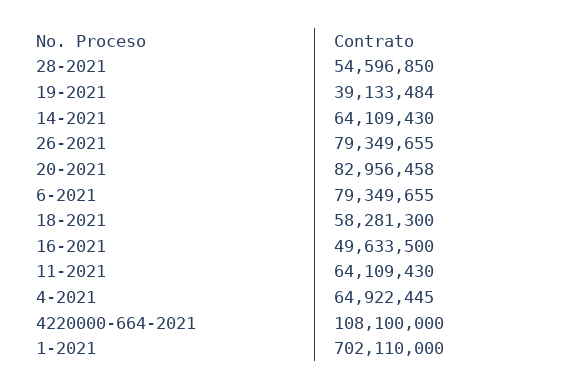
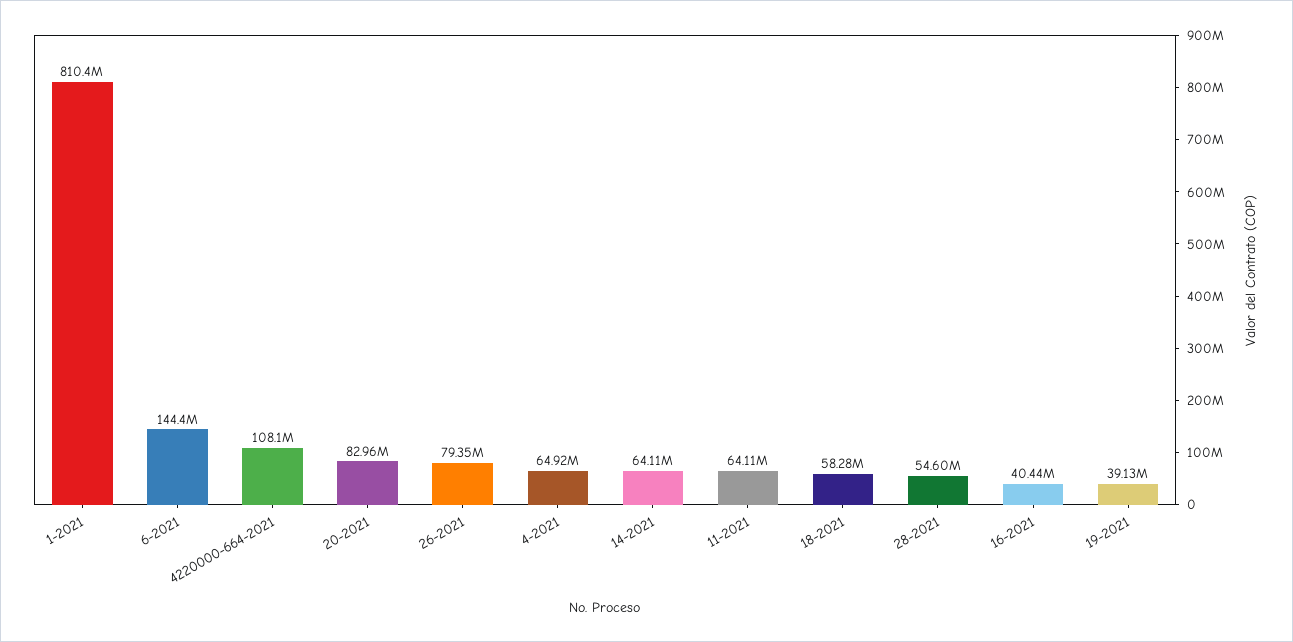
  {
    "28-2021": 54596850,
    "19-2021": 39133484,
    "14-2021": 64109430,
    "26-2021": 79349655,
    "20-2021": 82956458,
-   "6-2021": 79349655,
+   "6-2021": 144400000,
    "18-2021": 58281300,
-   "16-2021": 49633500,
+   "16-2021": 40440000,
    "11-2021": 64109430,
    "4-2021": 64922445,
    "4220000-664-2021": 108100000,
-   "1-2021": 702110000
+   "1-2021": 810400000
  }

